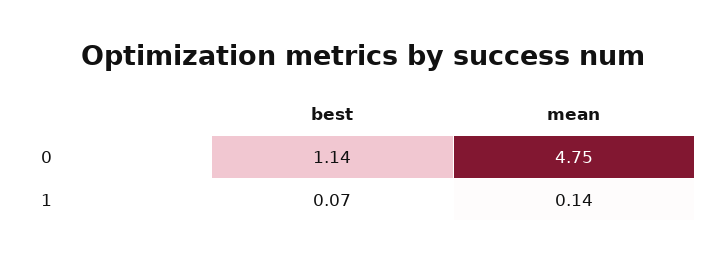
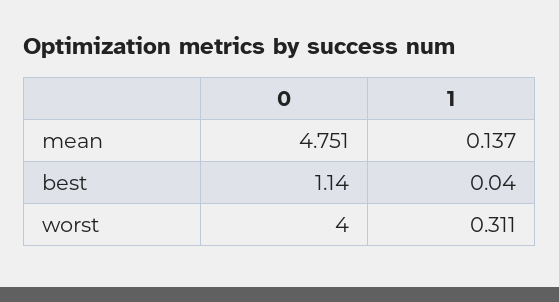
  {
    "best": {
      "0": 1.14,
-     "1": 0.07
+     "1": 0.04
    },
    "mean": {
      "0": 4.751,
      "1": 0.137
-   }
+   },
+   "worst": {
+     "0": 4,
+     "1": 0.311
+   }
  }

